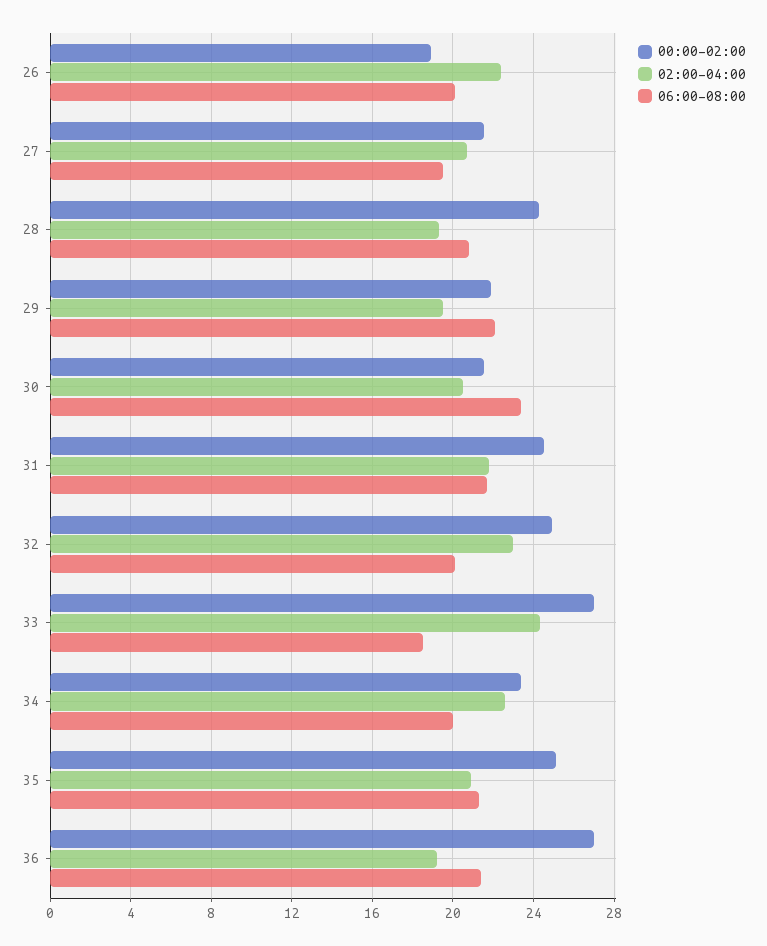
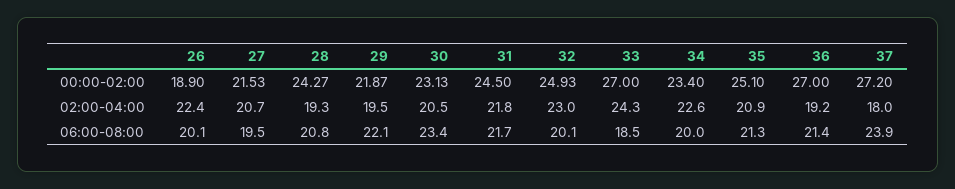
  {
    "00:00-02:00": {
      "26": 18.9,
      "27": 21.53,
      "28": 24.27,
      "29": 21.87,
-     "30": 21.5,
+     "30": 23.13,
      "31": 24.5,
      "32": 24.93,
      "33": 27,
      "34": 23.4,
      "35": 25.1,
-     "36": 27
+     "36": 27,
+     "37": 27.2
    },
    "02:00-04:00": {
      "26": 22.4,
      "27": 20.7,
      "28": 19.3,
      "29": 19.5,
      "30": 20.5,
      "31": 21.8,
      "32": 23,
      "33": 24.3,
      "34": 22.6,
      "35": 20.9,
-     "36": 19.2
+     "36": 19.2,
+     "37": 18
    },
    "06:00-08:00": {
      "26": 20.1,
      "27": 19.5,
      "28": 20.8,
      "29": 22.1,
      "30": 23.4,
      "31": 21.7,
      "32": 20.1,
      "33": 18.5,
      "34": 20,
      "35": 21.3,
-     "36": 21.4
+     "36": 21.4,
+     "37": 23.9
    }
  }

